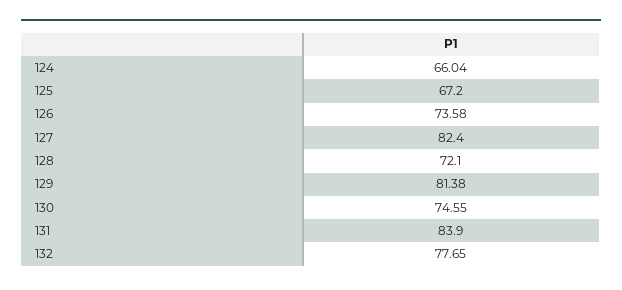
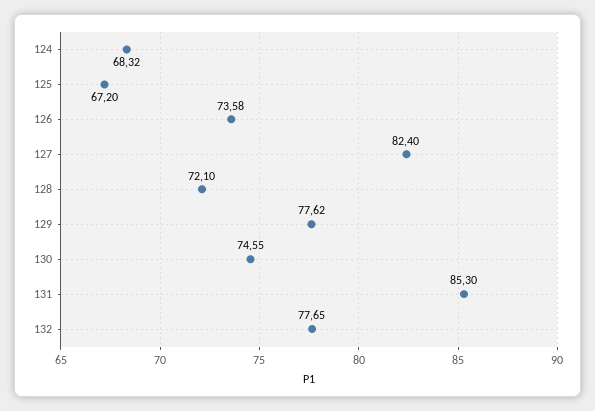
  {
-   "124": 66.04,
+   "124": 68.32,
    "125": 67.2,
    "126": 73.58,
    "127": 82.4,
    "128": 72.1,
-   "129": 81.38,
+   "129": 77.62,
    "130": 74.55,
-   "131": 83.9,
+   "131": 85.3,
    "132": 77.65
  }

